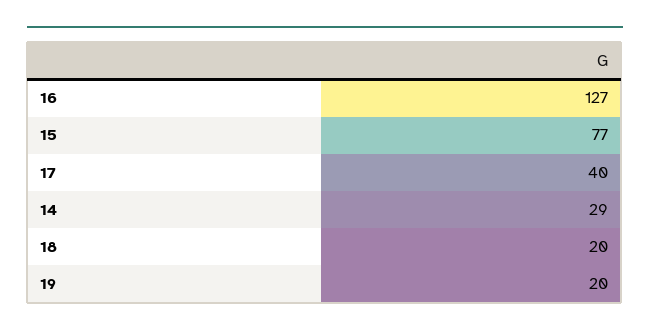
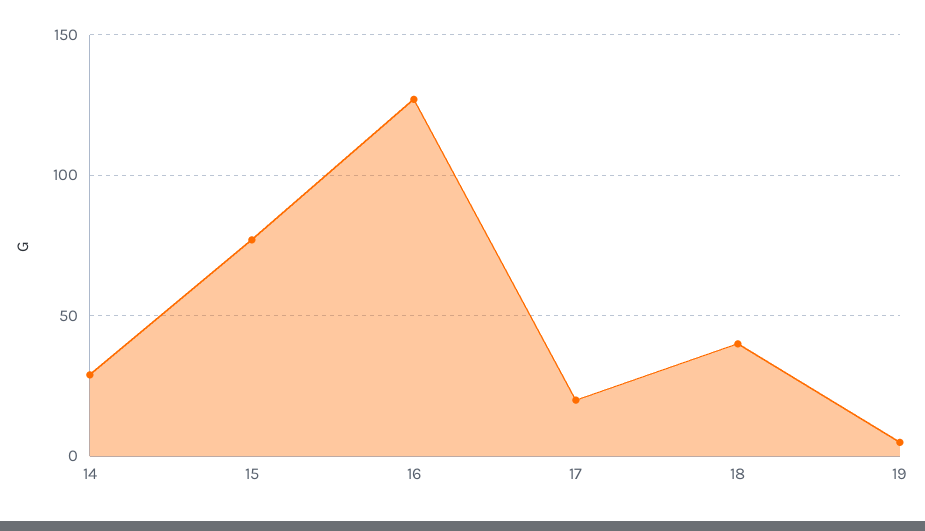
  {
    "16": 127,
    "15": 77,
-   "17": 40,
+   "17": 20,
    "14": 29,
-   "18": 20,
+   "18": 40,
-   "19": 20
+   "19": 5
  }

